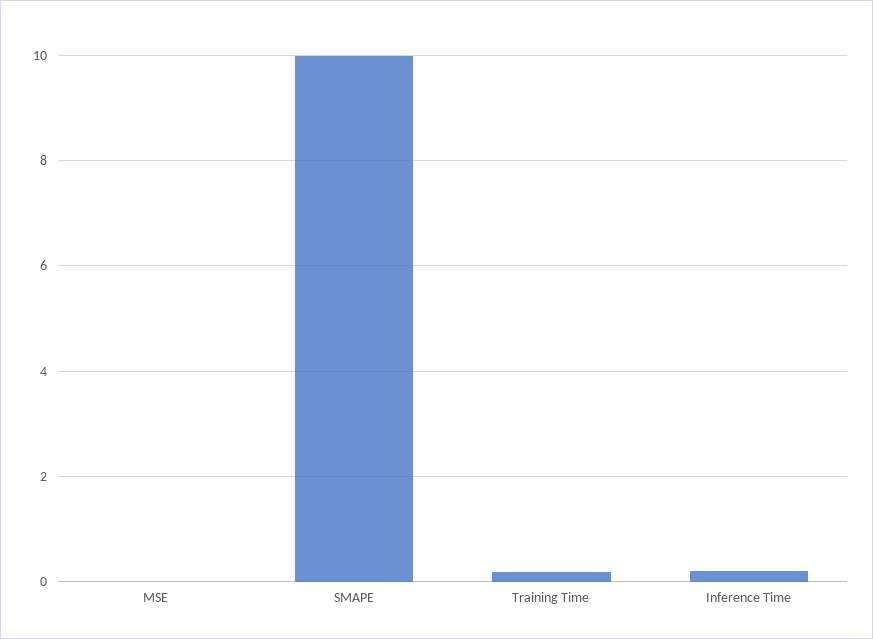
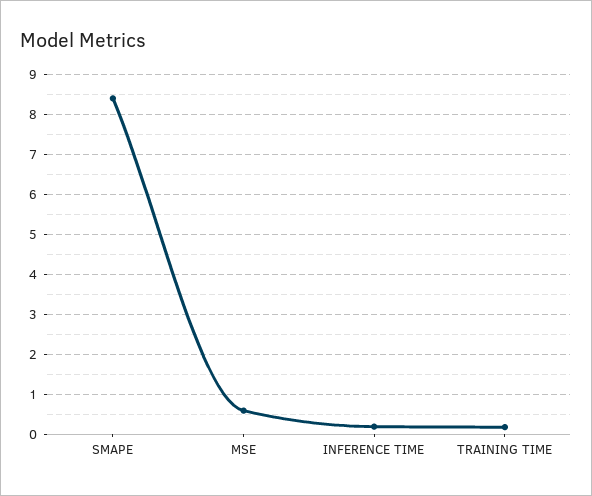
  {
-   "MSE": 0,
+   "MSE": 0.6,
-   "SMAPE": 10,
+   "SMAPE": 8.4,
    "Training Time": 0.2,
    "Inference Time": 0.2
  }

